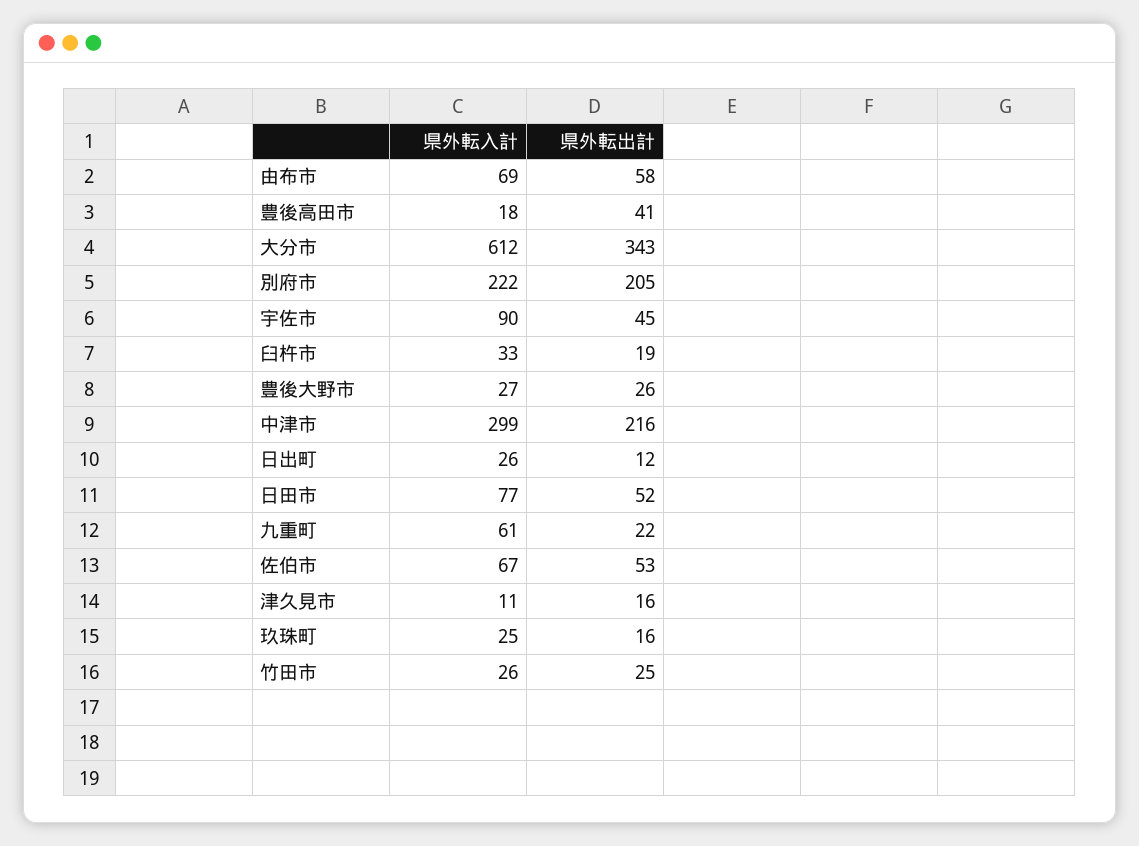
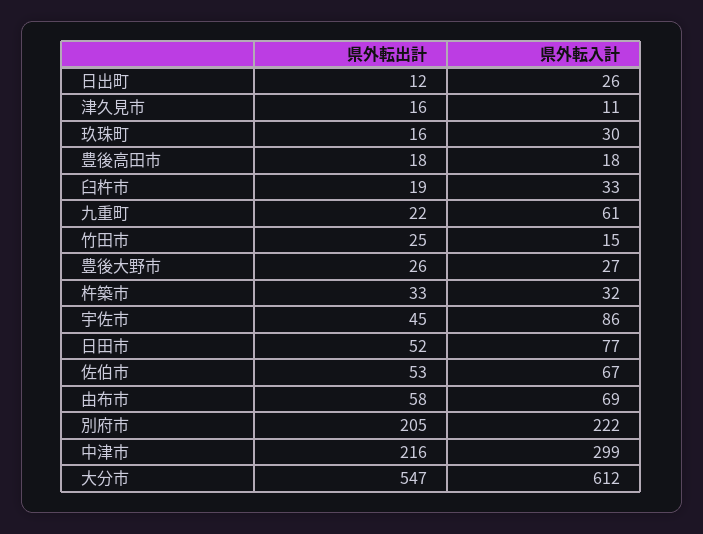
  {
    "県外転入計": {
      "由布市": 69,
      "豊後高田市": 18,
      "大分市": 612,
      "別府市": 222,
-     "宇佐市": 90,
+     "宇佐市": 86,
      "臼杵市": 33,
      "豊後大野市": 27,
      "中津市": 299,
      "日出町": 26,
      "日田市": 77,
      "九重町": 61,
      "佐伯市": 67,
      "津久見市": 11,
-     "玖珠町": 25,
+     "玖珠町": 30,
-     "竹田市": 26
+     "竹田市": 15,
+     "杵築市": 32
    },
    "県外転出計": {
      "由布市": 58,
-     "豊後高田市": 41,
+     "豊後高田市": 18,
-     "大分市": 343,
+     "大分市": 547,
      "別府市": 205,
      "宇佐市": 45,
      "臼杵市": 19,
      "豊後大野市": 26,
      "中津市": 216,
      "日出町": 12,
      "日田市": 52,
      "九重町": 22,
      "佐伯市": 53,
      "津久見市": 16,
      "玖珠町": 16,
-     "竹田市": 25
+     "竹田市": 25,
+     "杵築市": 33
    }
  }

